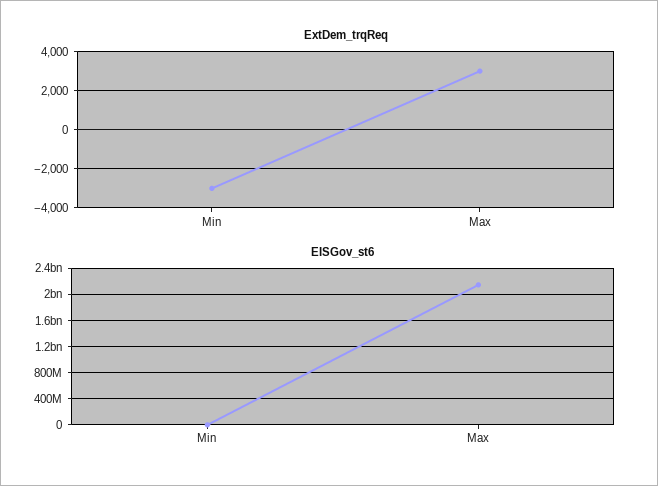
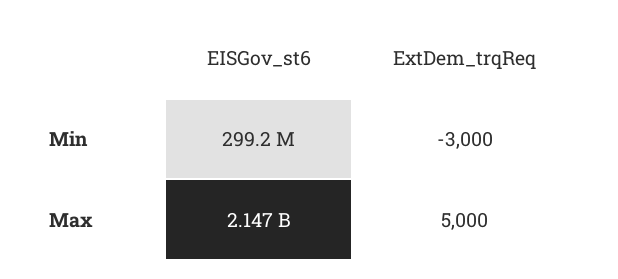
  {
    "ExtDem_trqReq": {
      "Min": -3000,
-     "Max": 3000
+     "Max": 5000
    },
    "EISGov_st6": {
-     "Min": 0,
+     "Min": 299200000,
      "Max": 2147000000
    }
  }

